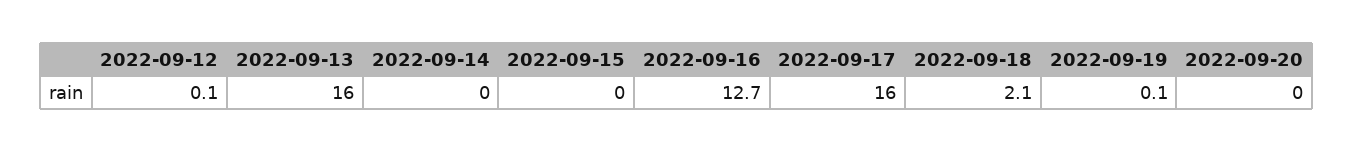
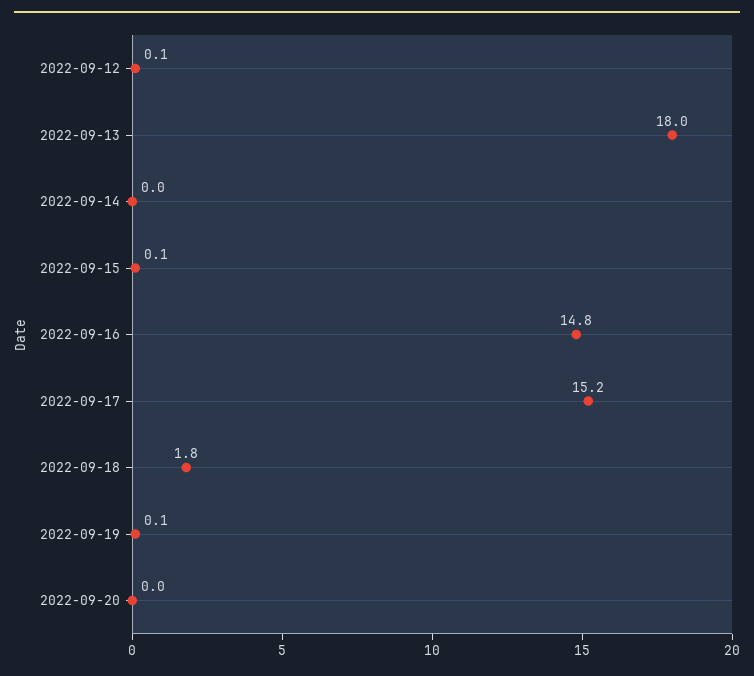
  {
    "2022-09-12": 0.1,
-   "2022-09-13": 16,
+   "2022-09-13": 18,
    "2022-09-14": 0,
-   "2022-09-15": 0,
+   "2022-09-15": 0.1,
-   "2022-09-16": 12.7,
+   "2022-09-16": 14.8,
-   "2022-09-17": 16,
+   "2022-09-17": 15.2,
-   "2022-09-18": 2.1,
+   "2022-09-18": 1.8,
    "2022-09-19": 0.1,
    "2022-09-20": 0
  }

